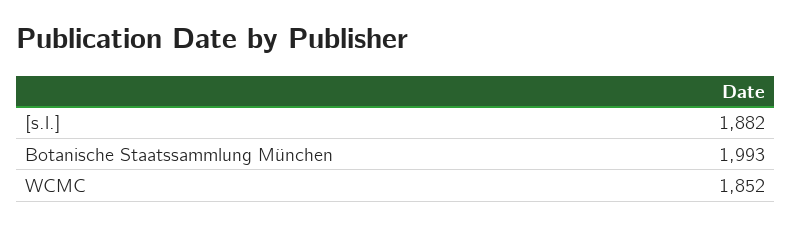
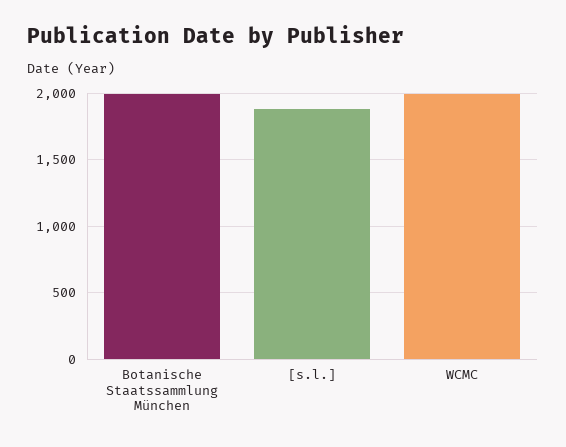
  {
    "[s.l.]": 1882,
    "Botanische Staatssammlung München": 1993,
-   "WCMC": 1852
+   "WCMC": 2000
  }

